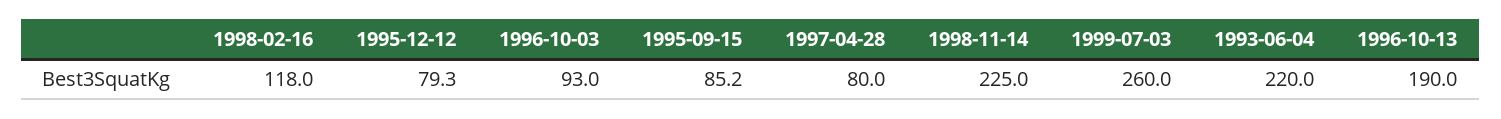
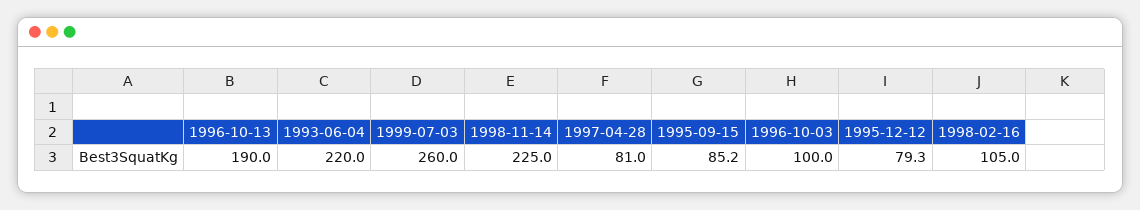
  {
-   "1998-02-16": 118,
+   "1998-02-16": 105,
    "1995-12-12": 79.3,
-   "1996-10-03": 93,
+   "1996-10-03": 100,
    "1995-09-15": 85.2,
-   "1997-04-28": 80,
+   "1997-04-28": 81,
    "1998-11-14": 225,
    "1999-07-03": 260,
    "1993-06-04": 220,
    "1996-10-13": 190
  }

